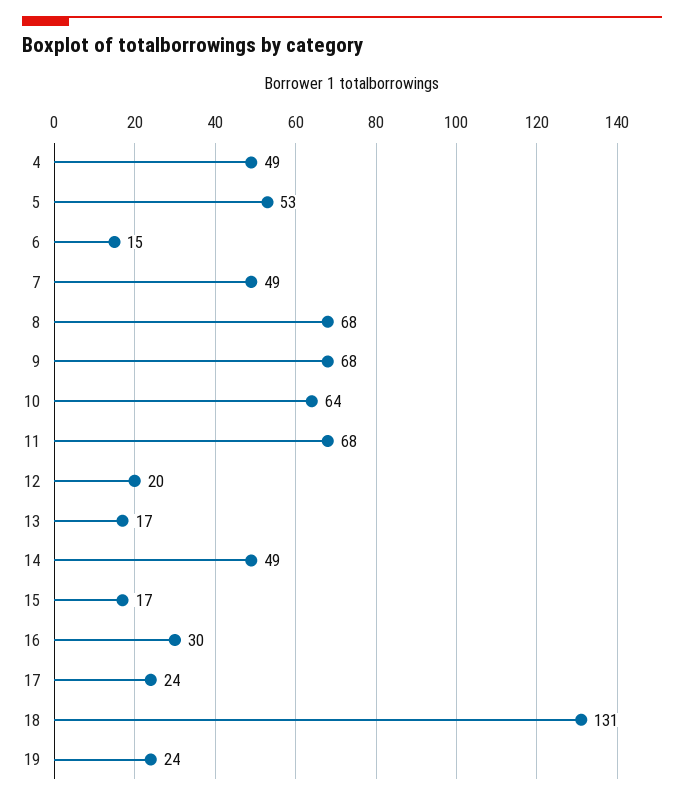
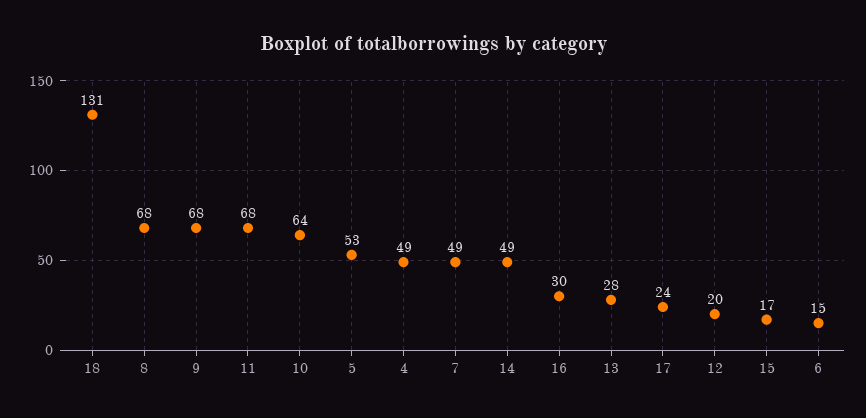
  {
    "4": 49,
    "5": 53,
    "6": 15,
    "7": 49,
    "8": 68,
    "9": 68,
    "10": 64,
    "11": 68,
    "12": 20,
-   "13": 17,
+   "13": 28,
    "14": 49,
    "15": 17,
    "16": 30,
    "17": 24,
-   "18": 131,
+   "18": 131
-   "19": 24
  }

